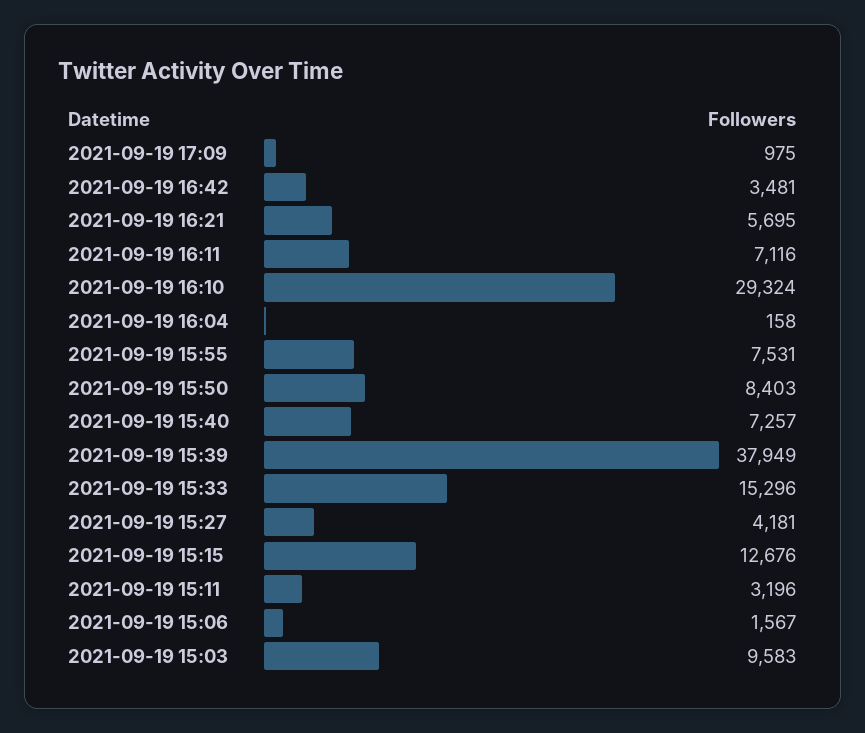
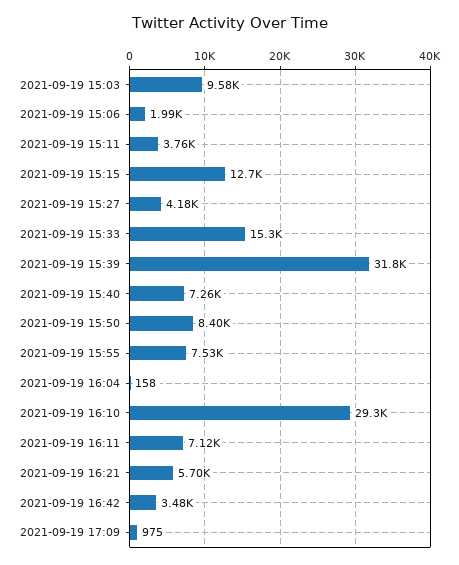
  {
    "2021-09-19 17:09": 975,
    "2021-09-19 16:42": 3481,
    "2021-09-19 16:21": 5695,
    "2021-09-19 16:11": 7116,
    "2021-09-19 16:10": 29324,
    "2021-09-19 16:04": 158,
    "2021-09-19 15:55": 7531,
    "2021-09-19 15:50": 8403,
    "2021-09-19 15:40": 7257,
-   "2021-09-19 15:39": 37949,
+   "2021-09-19 15:39": 31800,
    "2021-09-19 15:33": 15296,
    "2021-09-19 15:27": 4181,
    "2021-09-19 15:15": 12676,
-   "2021-09-19 15:11": 3196,
+   "2021-09-19 15:11": 3760,
-   "2021-09-19 15:06": 1567,
+   "2021-09-19 15:06": 1990,
    "2021-09-19 15:03": 9583
  }

